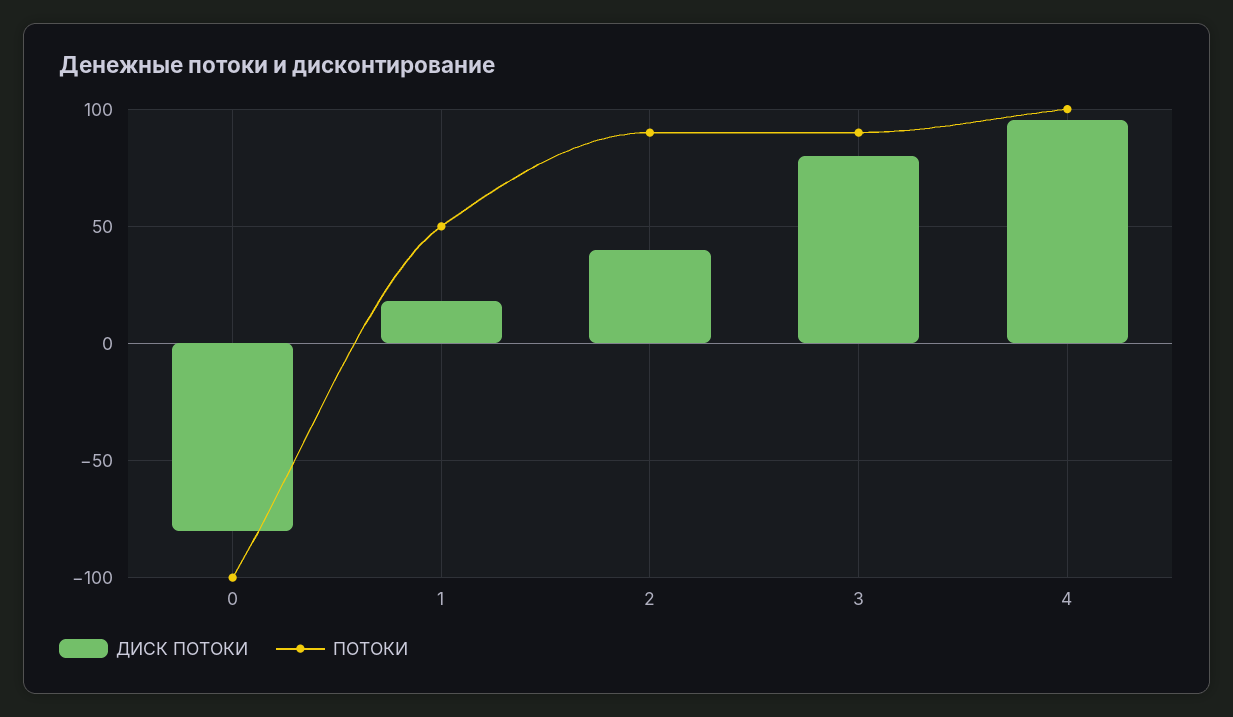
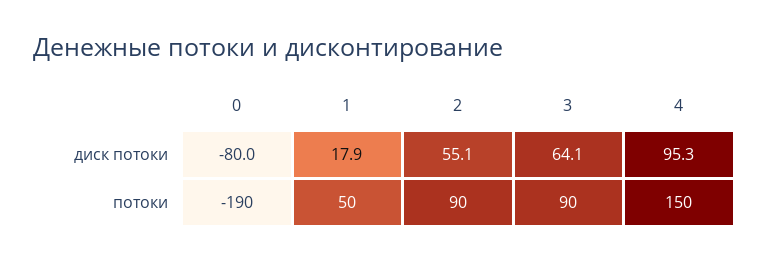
  {
    "ДИСК ПОТОКИ": {
      "0": -80,
      "1": 17.9,
-     "2": 40,
+     "2": 55.1,
-     "3": 80,
+     "3": 64.1,
      "4": 95.3
    },
    "ПОТОКИ": {
-     "0": -100,
+     "0": -190,
      "1": 50,
      "2": 90,
      "3": 90,
-     "4": 100
+     "4": 150
    }
  }

